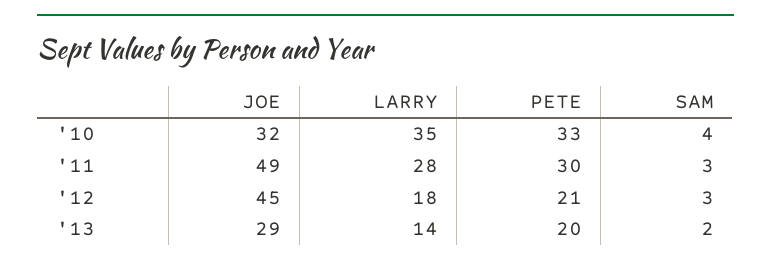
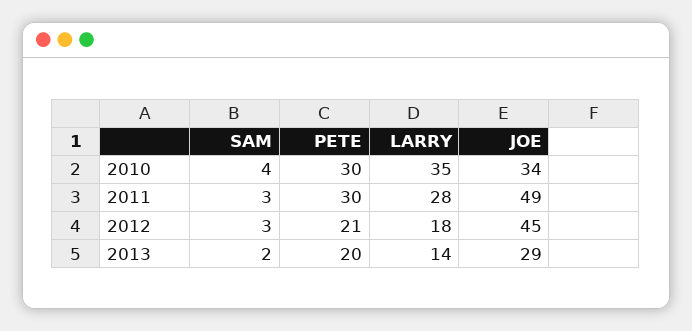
  {
    "JOE": {
-     "'10": 32,
+     "'10": 34,
      "'11": 49,
      "'12": 45,
      "'13": 29
    },
    "LARRY": {
      "'10": 35,
      "'11": 28,
      "'12": 18,
      "'13": 14
    },
    "PETE": {
-     "'10": 33,
+     "'10": 30,
      "'11": 30,
      "'12": 21,
      "'13": 20
    },
    "SAM": {
      "'10": 4,
      "'11": 3,
      "'12": 3,
      "'13": 2
    }
  }

